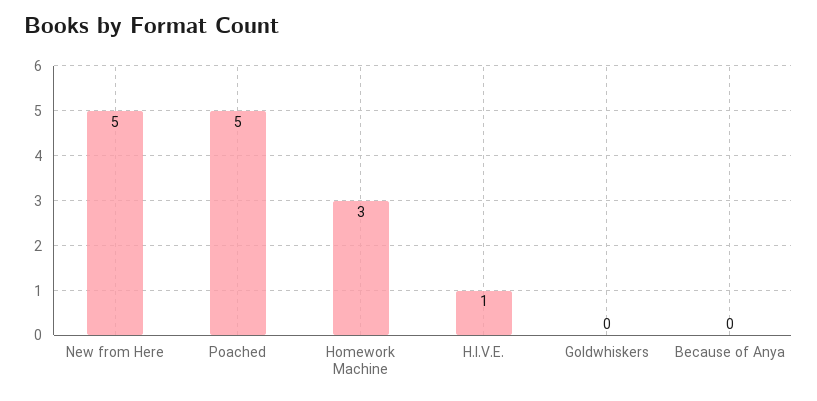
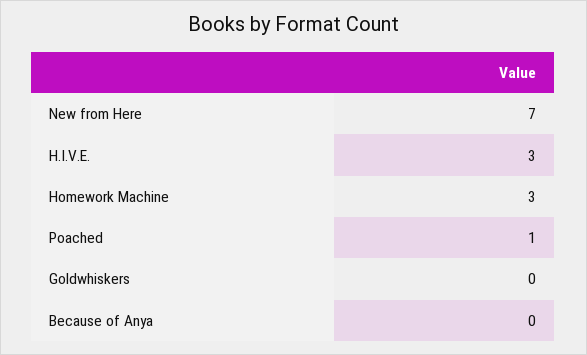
  {
-   "New from Here": 5,
+   "New from Here": 7,
-   "Poached": 5,
+   "Poached": 1,
    "Homework Machine": 3,
-   "H.I.V.E.": 1,
+   "H.I.V.E.": 3,
    "Goldwhiskers": 0,
    "Because of Anya": 0
  }

